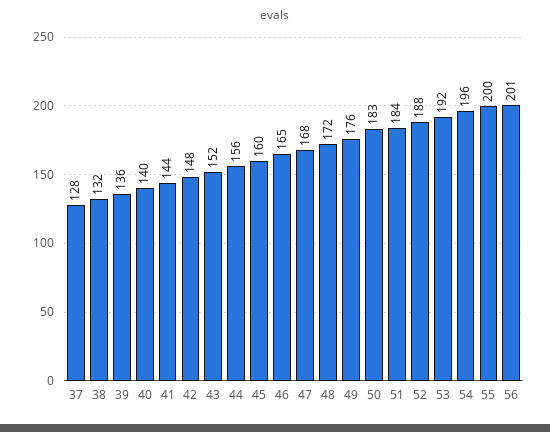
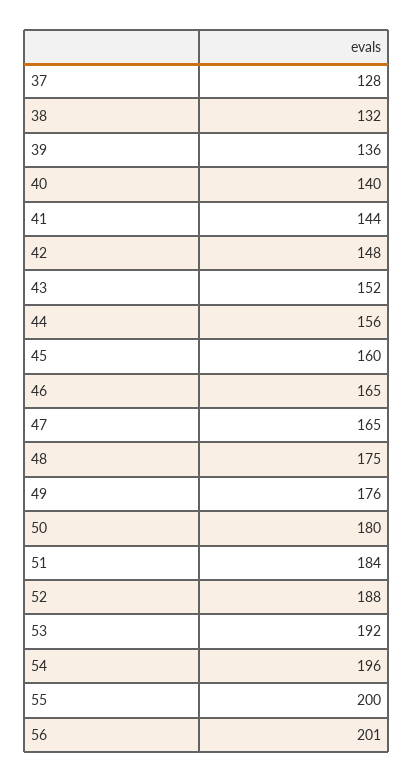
  {
    "37": 128,
    "38": 132,
    "39": 136,
    "40": 140,
    "41": 144,
    "42": 148,
    "43": 152,
    "44": 156,
    "45": 160,
    "46": 165,
-   "47": 168,
+   "47": 165,
-   "48": 172,
+   "48": 175,
    "49": 176,
-   "50": 183,
+   "50": 180,
    "51": 184,
    "52": 188,
    "53": 192,
    "54": 196,
    "55": 200,
    "56": 201
  }

